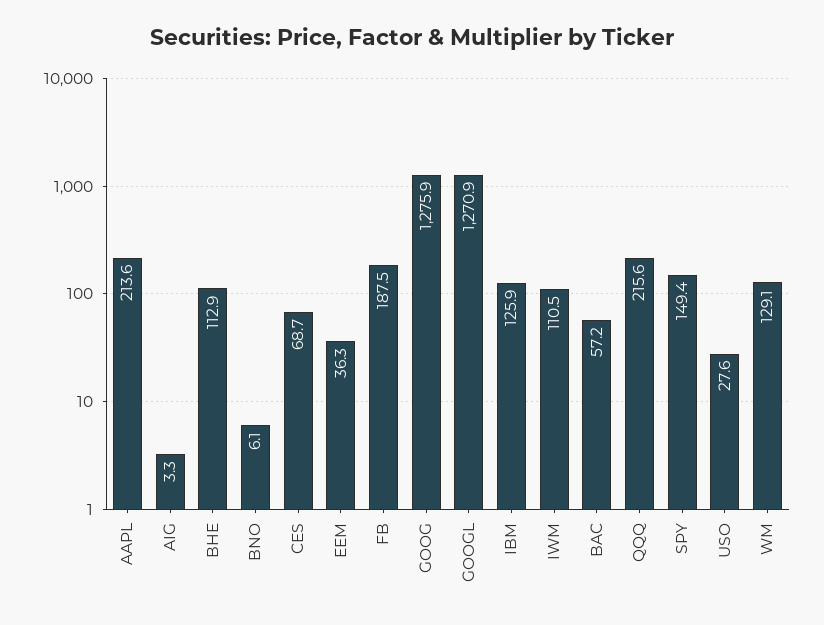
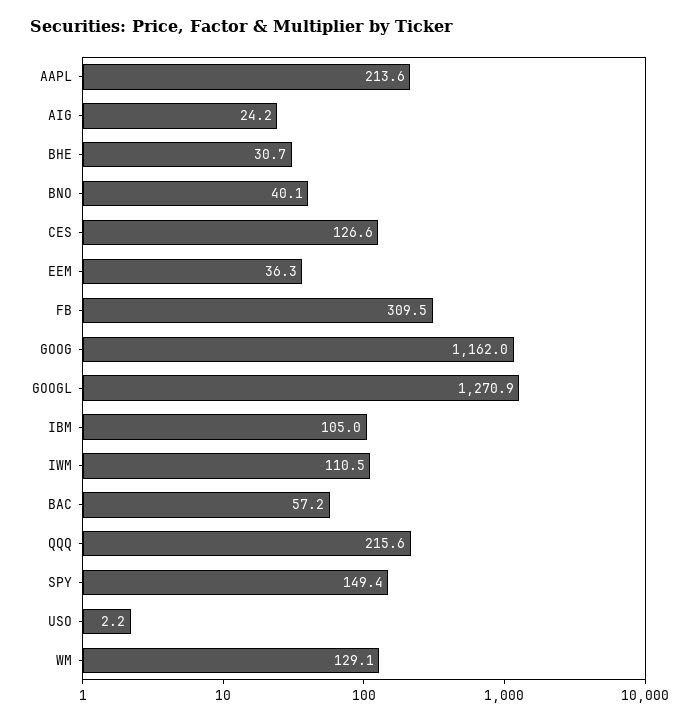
  {
    "AAPL": 213.6,
-   "AIG": 3.3,
+   "AIG": 24.2,
-   "BHE": 112.9,
+   "BHE": 30.7,
-   "BNO": 6.1,
+   "BNO": 40.1,
-   "CES": 68.7,
+   "CES": 126.6,
    "EEM": 36.3,
-   "FB": 187.5,
+   "FB": 309.5,
-   "GOOG": 1275.9,
+   "GOOG": 1162,
    "GOOGL": 1270.9,
-   "IBM": 125.9,
+   "IBM": 105,
    "IWM": 110.5,
    "BAC": 57.2,
    "QQQ": 215.6,
    "SPY": 149.4,
-   "USO": 27.6,
+   "USO": 2.2,
    "WM": 129.1
  }

